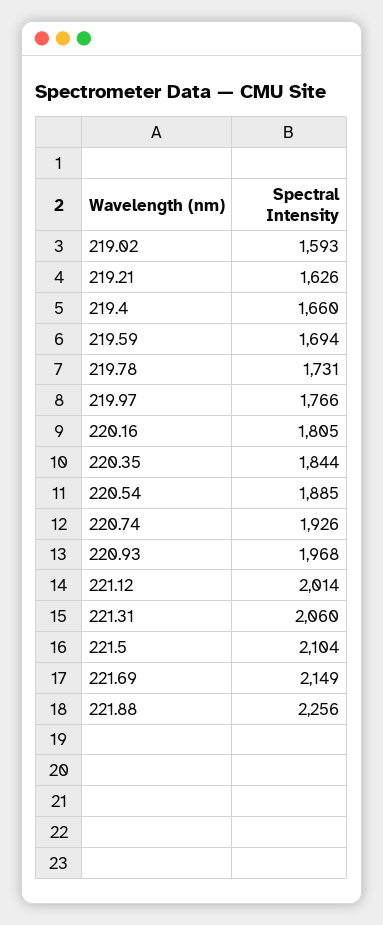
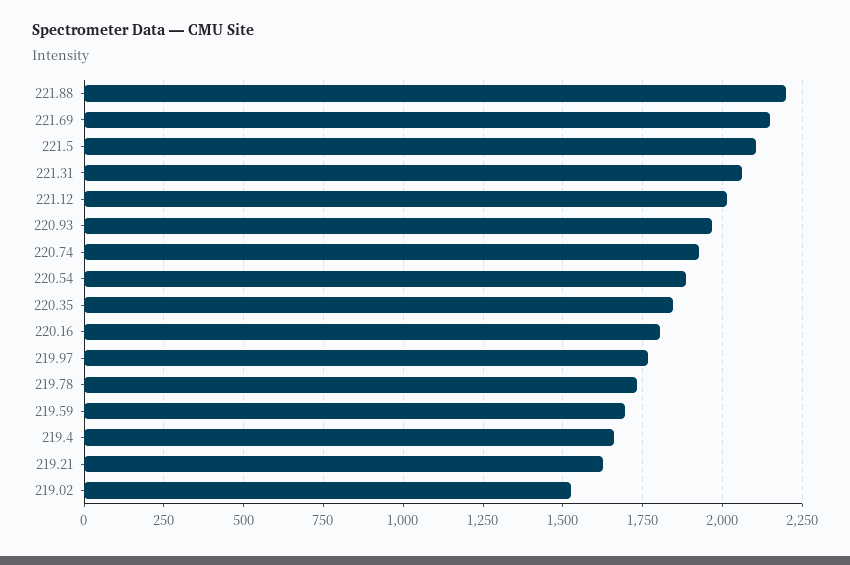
  {
-   "219.02": 1593,
+   "219.02": 1525,
    "219.21": 1626,
    "219.4": 1660,
    "219.59": 1694,
    "219.78": 1731,
    "219.97": 1766,
    "220.16": 1805,
    "220.35": 1844,
    "220.54": 1885,
    "220.74": 1926,
    "220.93": 1968,
    "221.12": 2014,
    "221.31": 2060,
    "221.5": 2104,
    "221.69": 2149,
-   "221.88": 2256
+   "221.88": 2200
  }

